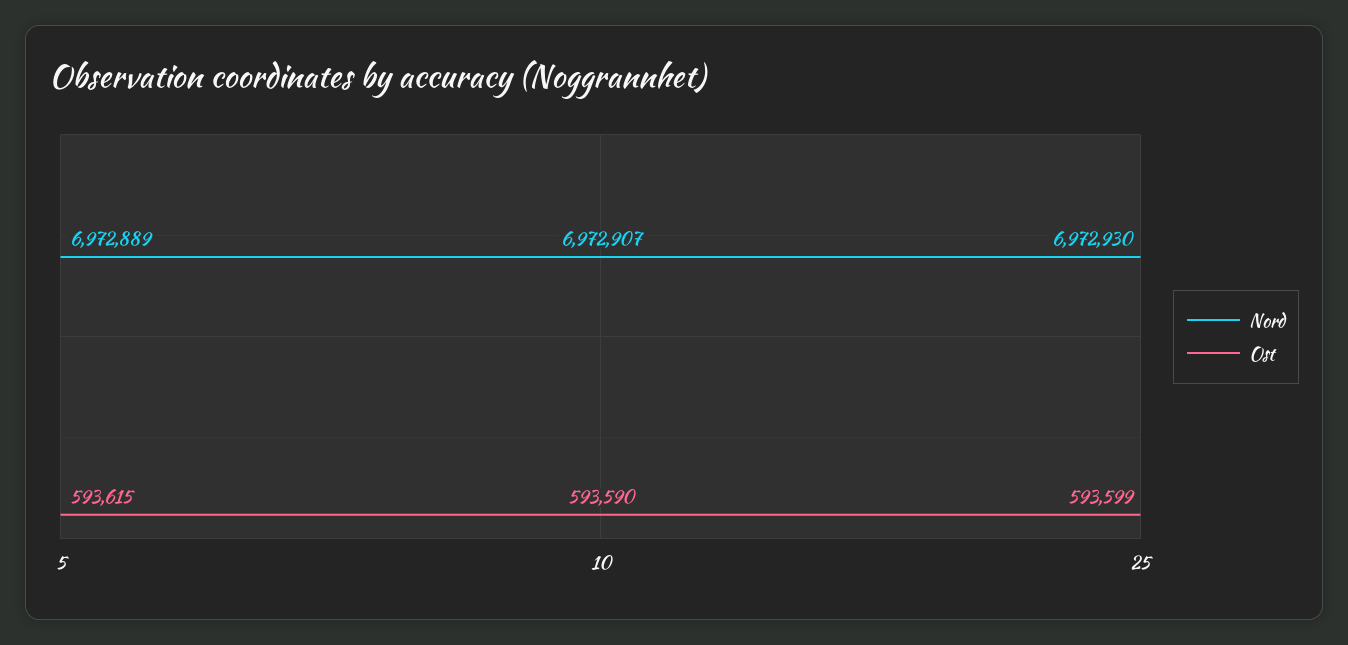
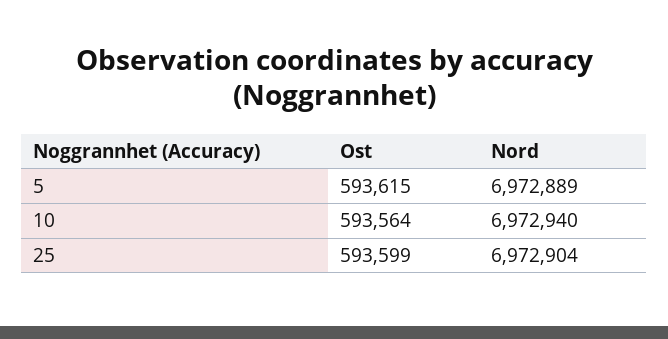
  {
    "Nord": {
      "5": 6972889,
-     "10": 6972907,
+     "10": 6972940,
-     "25": 6972930
+     "25": 6972904
    },
    "Ost": {
      "5": 593615,
-     "10": 593590,
+     "10": 593564,
      "25": 593599
    }
  }

